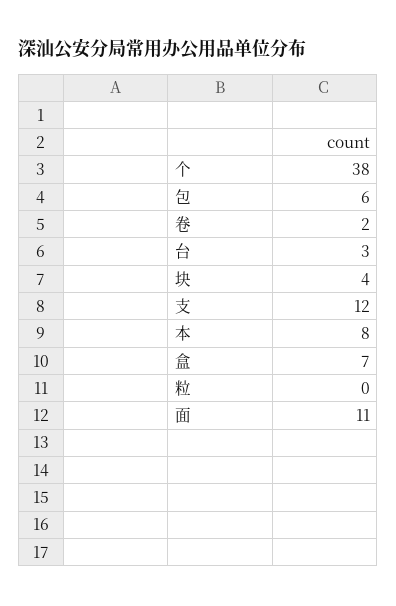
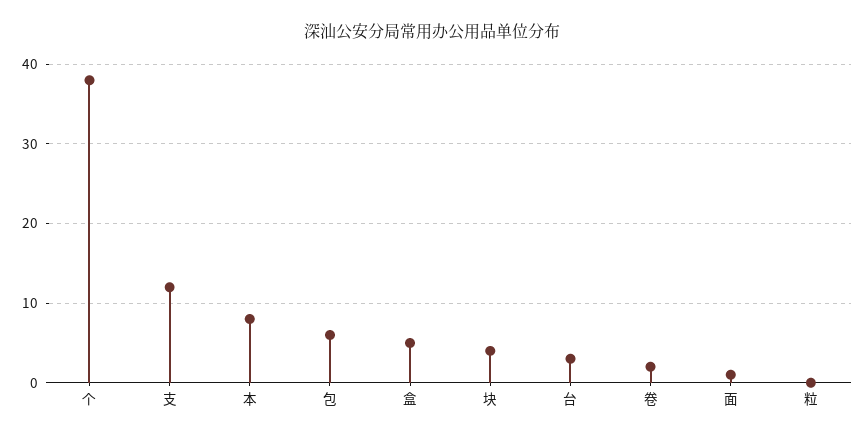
  {
    "个": 38,
    "包": 6,
    "卷": 2,
    "台": 3,
    "块": 4,
    "支": 12,
    "本": 8,
-   "盒": 7,
+   "盒": 5,
    "粒": 0,
-   "面": 11
+   "面": 1
  }

